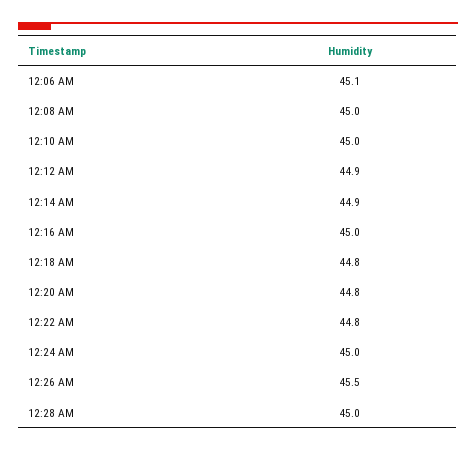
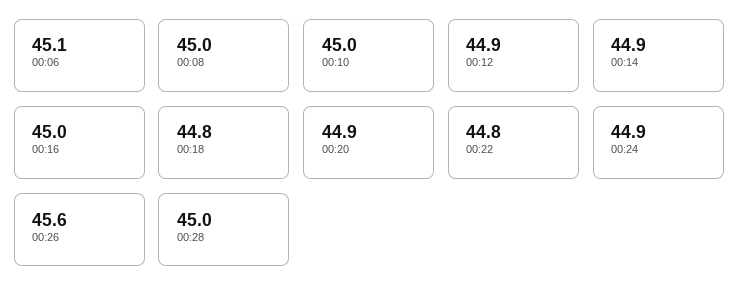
  {
    "12:06 AM": 45.1,
    "12:08 AM": 45,
    "12:10 AM": 45,
    "12:12 AM": 44.9,
    "12:14 AM": 44.9,
    "12:16 AM": 45,
    "12:18 AM": 44.8,
-   "12:20 AM": 44.8,
+   "12:20 AM": 44.9,
    "12:22 AM": 44.8,
-   "12:24 AM": 45,
+   "12:24 AM": 44.9,
-   "12:26 AM": 45.5,
+   "12:26 AM": 45.6,
    "12:28 AM": 45
  }

